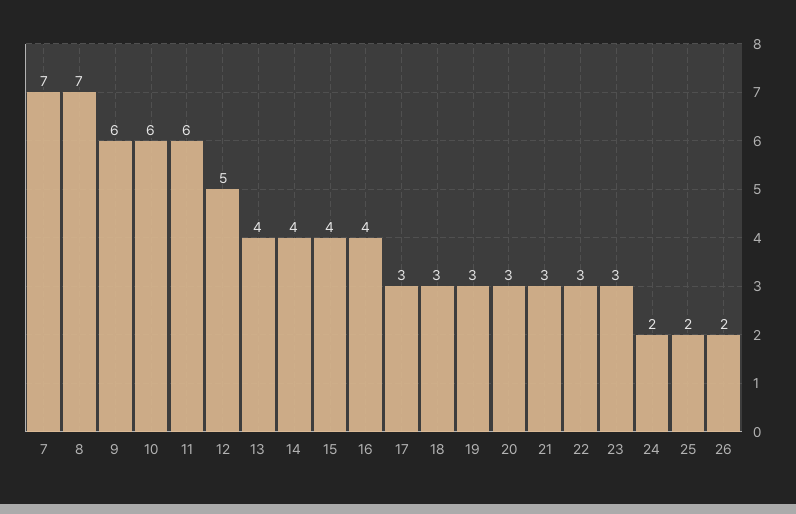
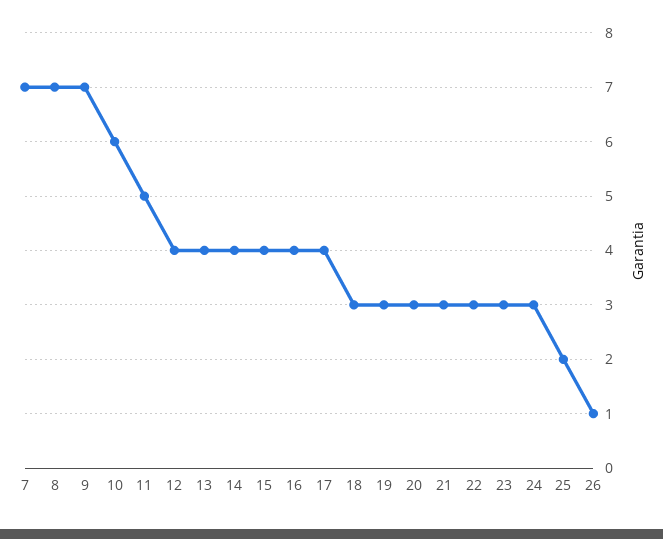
  {
    "7": 7,
    "8": 7,
-   "9": 6,
+   "9": 7,
    "10": 6,
-   "11": 6,
+   "11": 5,
-   "12": 5,
+   "12": 4,
    "13": 4,
    "14": 4,
    "15": 4,
    "16": 4,
-   "17": 3,
+   "17": 4,
    "18": 3,
    "19": 3,
    "20": 3,
    "21": 3,
    "22": 3,
    "23": 3,
-   "24": 2,
+   "24": 3,
    "25": 2,
-   "26": 2
+   "26": 1
  }

